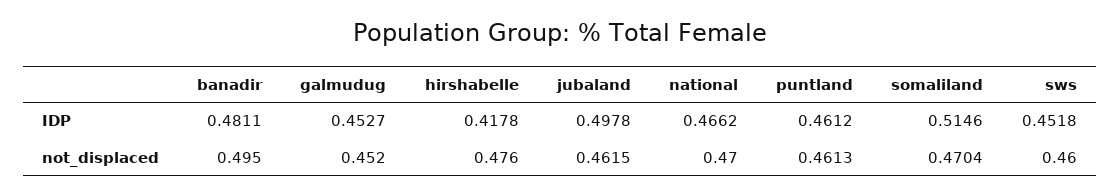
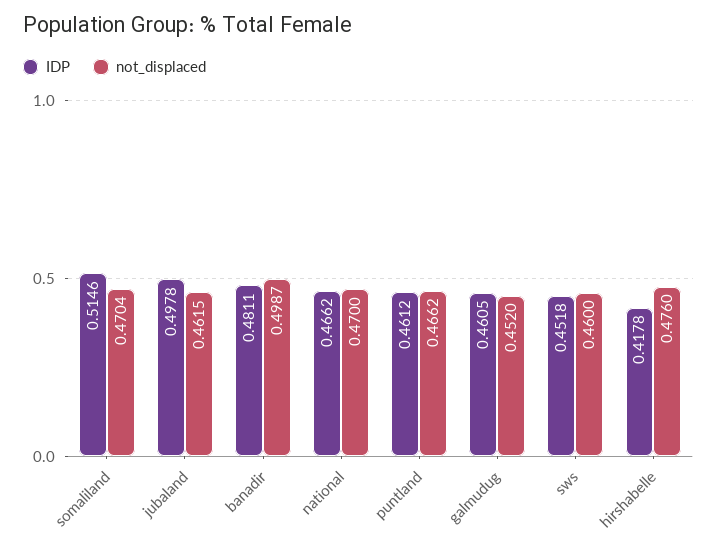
  {
    "IDP": {
      "banadir": 0.4811,
-     "galmudug": 0.4527,
+     "galmudug": 0.4605,
      "hirshabelle": 0.4178,
      "jubaland": 0.4978,
      "national": 0.4662,
      "puntland": 0.4612,
      "somaliland": 0.5146,
      "sws": 0.4518
    },
    "not_displaced": {
-     "banadir": 0.495,
+     "banadir": 0.4987,
      "galmudug": 0.452,
      "hirshabelle": 0.476,
      "jubaland": 0.4615,
      "national": 0.47,
-     "puntland": 0.4613,
+     "puntland": 0.4662,
      "somaliland": 0.4704,
      "sws": 0.46
    }
  }

